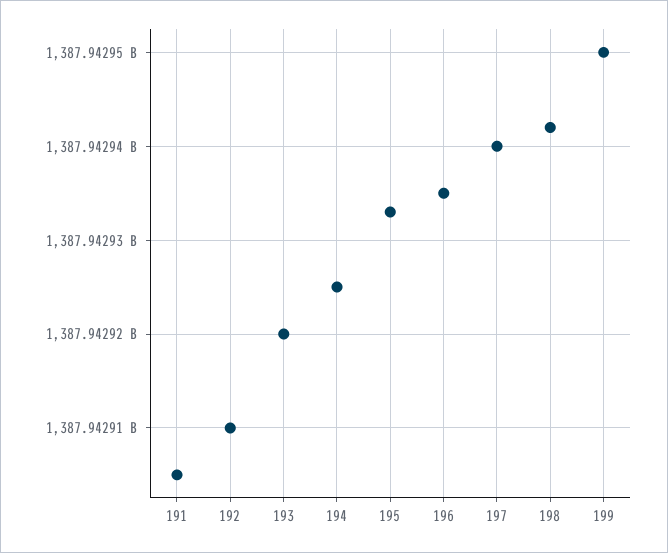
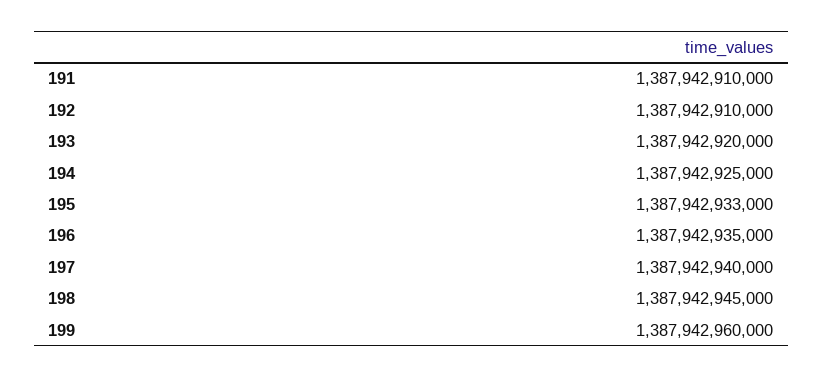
  {
-   "191": 1387942905000,
+   "191": 1387942910000,
    "192": 1387942910000,
    "193": 1387942920000,
    "194": 1387942925000,
    "195": 1387942933000,
    "196": 1387942935000,
    "197": 1387942940000,
-   "198": 1387942942000,
+   "198": 1387942945000,
-   "199": 1387942950000
+   "199": 1387942960000
  }

